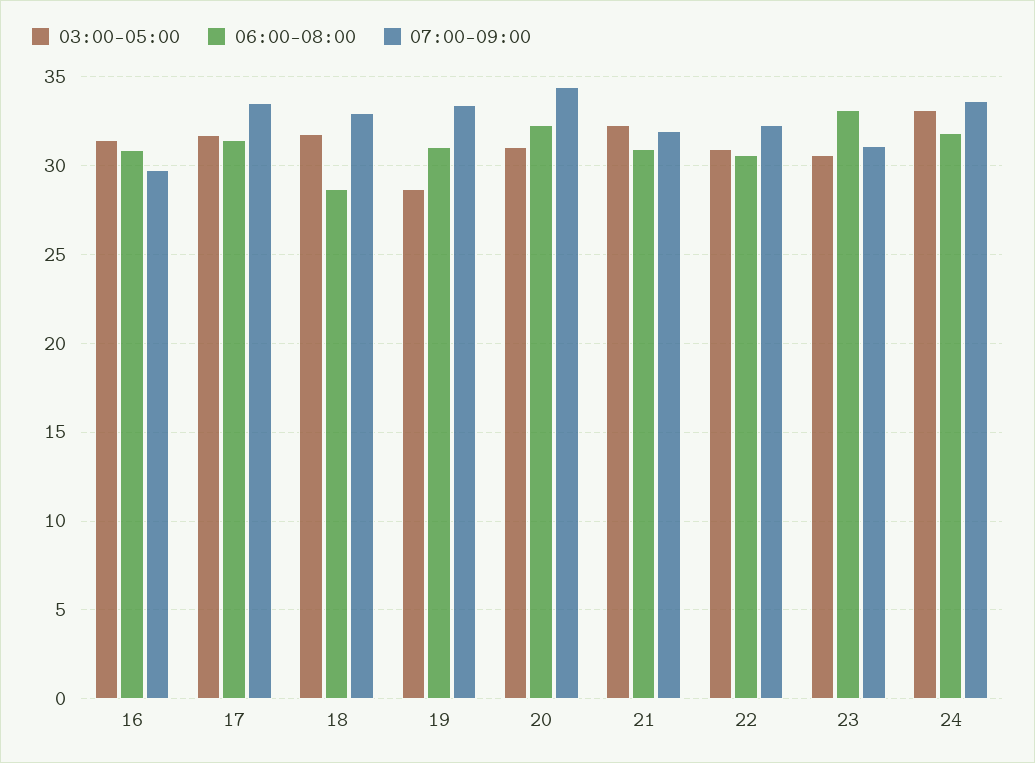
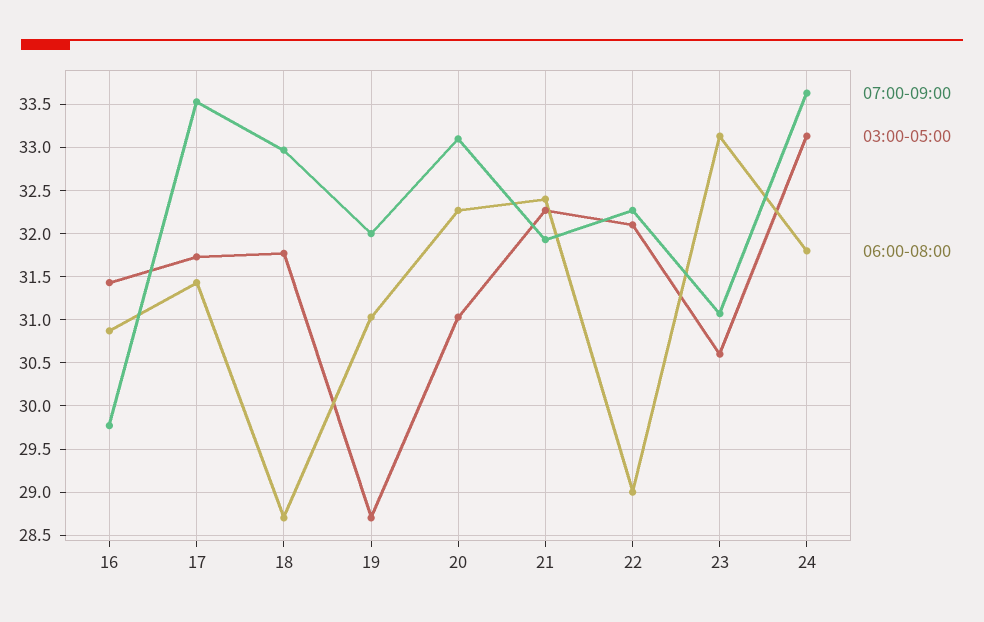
  {
    "03:00-05:00": {
      "16": 31.4,
      "17": 31.7,
      "18": 31.8,
      "19": 28.7,
      "20": 31,
      "21": 32.3,
-     "22": 31,
+     "22": 32.1,
      "23": 30.6,
      "24": 33.1
    },
    "06:00-08:00": {
      "16": 30.9,
      "17": 31.4,
      "18": 28.7,
      "19": 31,
      "20": 32.3,
-     "21": 31,
+     "21": 32.4,
-     "22": 30.5,
+     "22": 29,
      "23": 33.1,
      "24": 31.8
    },
    "07:00-09:00": {
      "16": 29.8,
      "17": 33.5,
      "18": 33,
-     "19": 33.5,
+     "19": 32,
-     "20": 34.5,
+     "20": 33.1,
      "21": 31.9,
      "22": 32.3,
      "23": 31.1,
      "24": 33.6
    }
  }

